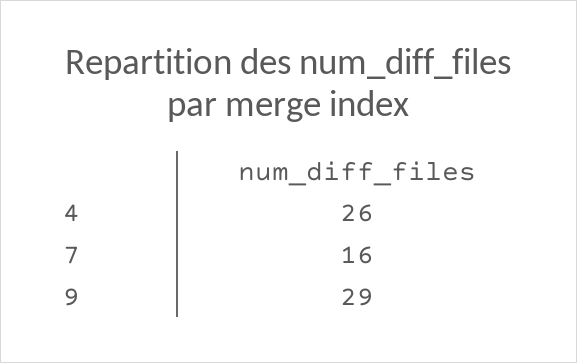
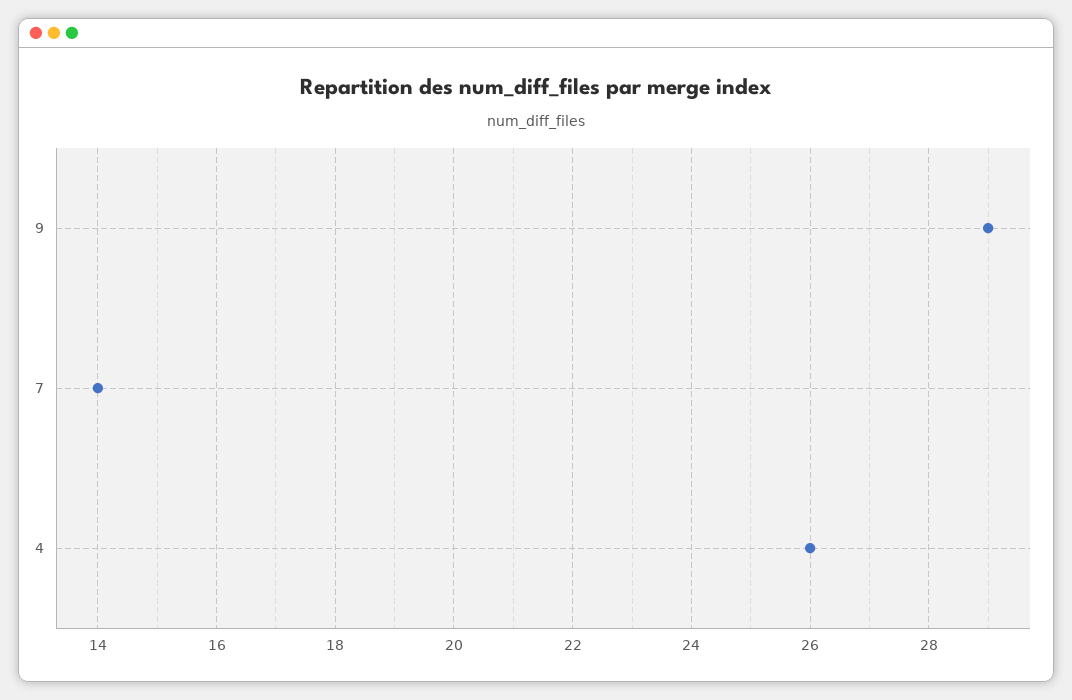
  {
    "4": 26,
-   "7": 16,
+   "7": 14,
    "9": 29
  }

